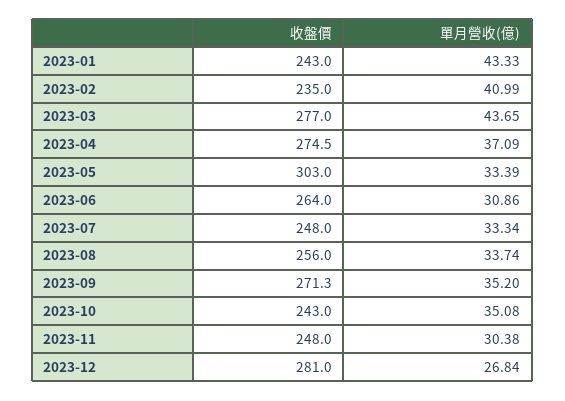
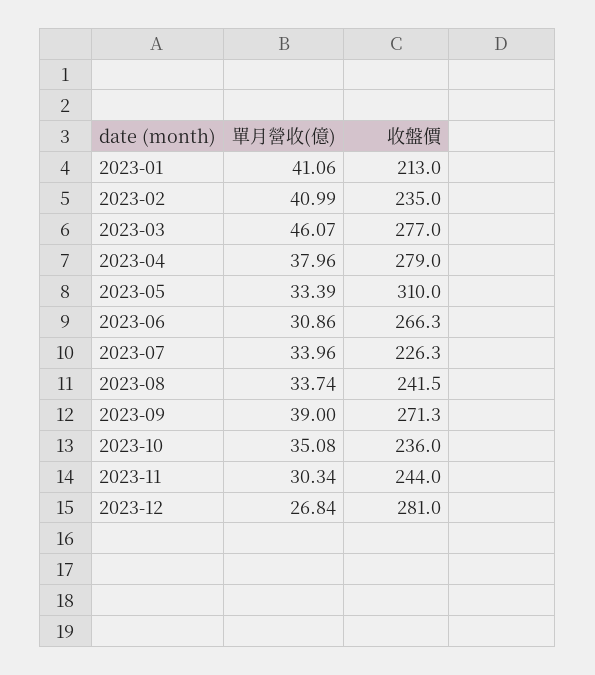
  {
    "收盤價": {
-     "2023-01": 243,
+     "2023-01": 213,
      "2023-02": 235,
      "2023-03": 277,
-     "2023-04": 274.5,
+     "2023-04": 279,
-     "2023-05": 303,
+     "2023-05": 310,
-     "2023-06": 264,
+     "2023-06": 266.3,
-     "2023-07": 248,
+     "2023-07": 226.3,
-     "2023-08": 256,
+     "2023-08": 241.5,
      "2023-09": 271.3,
-     "2023-10": 243,
+     "2023-10": 236,
-     "2023-11": 248,
+     "2023-11": 244,
      "2023-12": 281
    },
    "單月營收(億)": {
-     "2023-01": 43.33,
+     "2023-01": 41.06,
      "2023-02": 40.99,
-     "2023-03": 43.65,
+     "2023-03": 46.07,
-     "2023-04": 37.09,
+     "2023-04": 37.96,
      "2023-05": 33.39,
      "2023-06": 30.86,
-     "2023-07": 33.34,
+     "2023-07": 33.96,
      "2023-08": 33.74,
-     "2023-09": 35.2,
+     "2023-09": 39,
      "2023-10": 35.08,
-     "2023-11": 30.38,
+     "2023-11": 30.34,
      "2023-12": 26.84
    }
  }

